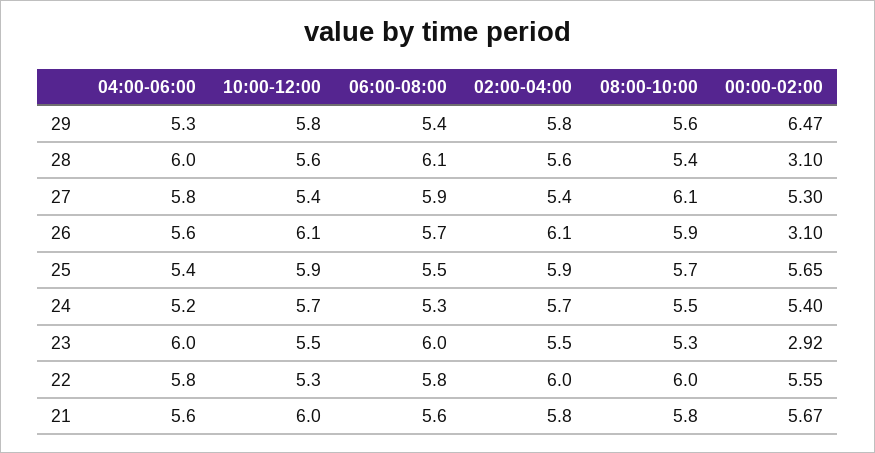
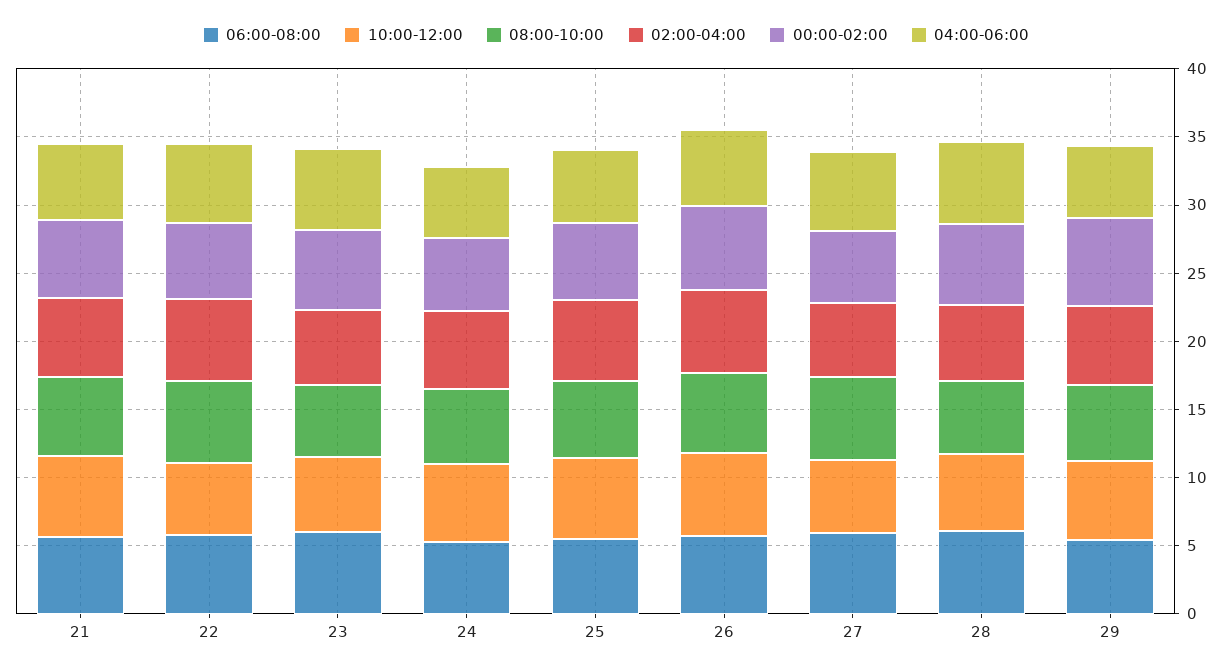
  {
    "04:00-06:00": {
      "29": 5.3,
      "28": 6,
      "27": 5.8,
      "26": 5.6,
      "25": 5.4,
      "24": 5.2,
      "23": 6,
      "22": 5.8,
      "21": 5.6
    },
    "10:00-12:00": {
      "29": 5.8,
      "28": 5.6,
      "27": 5.4,
      "26": 6.1,
      "25": 5.9,
      "24": 5.7,
      "23": 5.5,
      "22": 5.3,
      "21": 6
    },
    "06:00-08:00": {
      "29": 5.4,
      "28": 6.1,
      "27": 5.9,
      "26": 5.7,
      "25": 5.5,
      "24": 5.3,
      "23": 6,
      "22": 5.8,
      "21": 5.6
    },
    "02:00-04:00": {
      "29": 5.8,
      "28": 5.6,
      "27": 5.4,
      "26": 6.1,
      "25": 5.9,
      "24": 5.7,
      "23": 5.5,
      "22": 6,
      "21": 5.8
    },
    "08:00-10:00": {
      "29": 5.6,
      "28": 5.4,
      "27": 6.1,
      "26": 5.9,
      "25": 5.7,
      "24": 5.5,
      "23": 5.3,
      "22": 6,
      "21": 5.8
    },
    "00:00-02:00": {
      "29": 6.47,
-     "28": 3.1,
+     "28": 6,
      "27": 5.3,
-     "26": 3.1,
+     "26": 6,
      "25": 5.65,
      "24": 5.4,
-     "23": 2.92,
+     "23": 6,
      "22": 5.55,
      "21": 5.67
    }
  }

